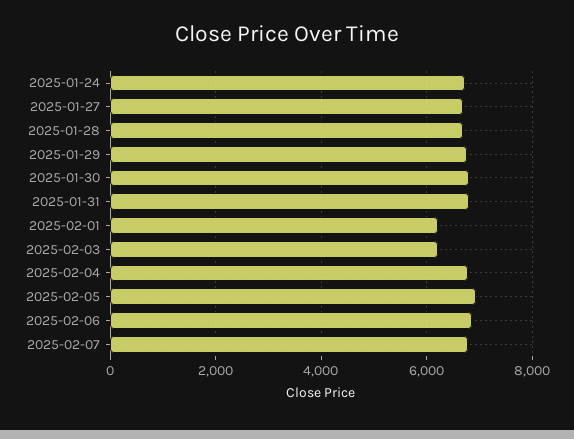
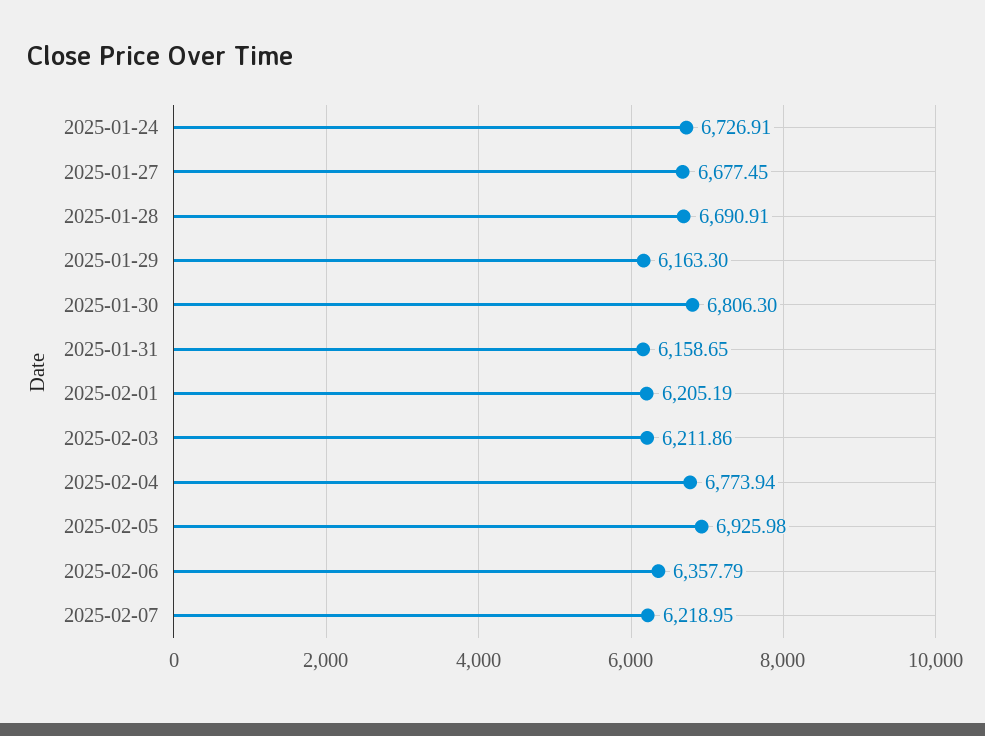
  {
    "2025-01-24": 6726.91,
    "2025-01-27": 6677.45,
    "2025-01-28": 6690.91,
-   "2025-01-29": 6800,
+   "2025-01-29": 6163.3,
    "2025-01-30": 6806.3,
-   "2025-01-31": 6800,
+   "2025-01-31": 6158.65,
    "2025-02-01": 6205.19,
    "2025-02-03": 6211.86,
    "2025-02-04": 6773.94,
    "2025-02-05": 6925.98,
-   "2025-02-06": 6800,
+   "2025-02-06": 6357.79,
-   "2025-02-07": 6800
+   "2025-02-07": 6218.95
  }

